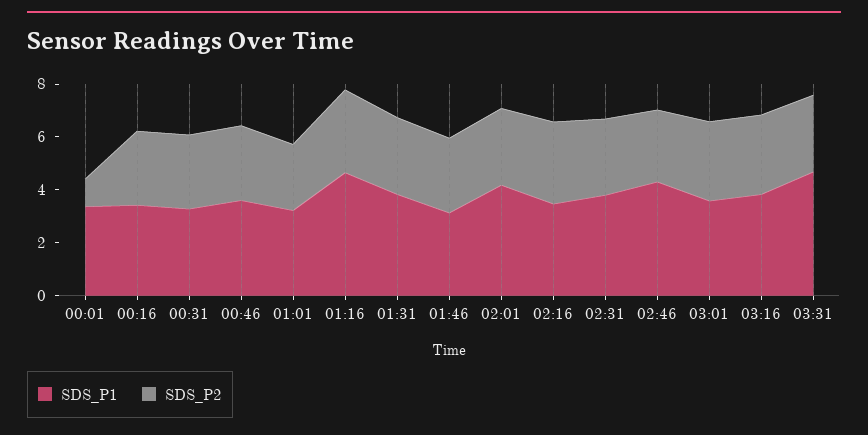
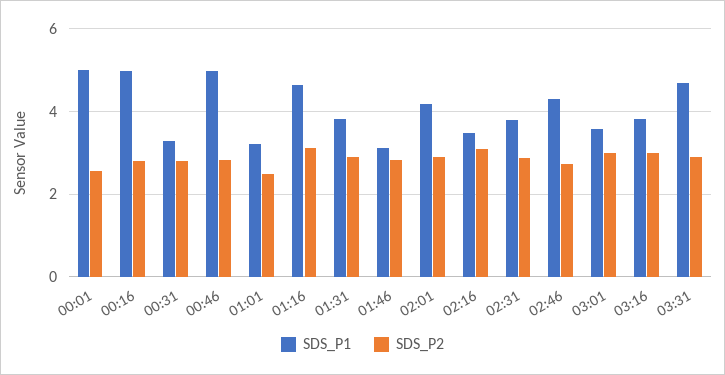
  {
    "SDS_P1": {
-     "00:01": 3.5,
+     "00:01": 5,
-     "00:16": 3.5,
+     "00:16": 5,
      "00:31": 3.2,
-     "00:46": 3.5,
+     "00:46": 5,
      "01:01": 3.2,
      "01:16": 4.6,
      "01:31": 3.8,
      "01:46": 3.2,
      "02:01": 4.2,
      "02:16": 3.4,
      "02:31": 3.8,
      "02:46": 4.4,
      "03:01": 3.6,
      "03:16": 3.8,
      "03:31": 4.6
    },
    "SDS_P2": {
-     "00:01": 1,
+     "00:01": 2.6,
      "00:16": 2.8,
      "00:31": 2.8,
      "00:46": 2.8,
      "01:01": 2.6,
      "01:16": 3.2,
      "01:31": 3,
      "01:46": 2.8,
      "02:01": 3,
      "02:16": 3.2,
      "02:31": 2.8,
      "02:46": 2.8,
      "03:01": 3,
      "03:16": 3,
      "03:31": 3
    }
  }

